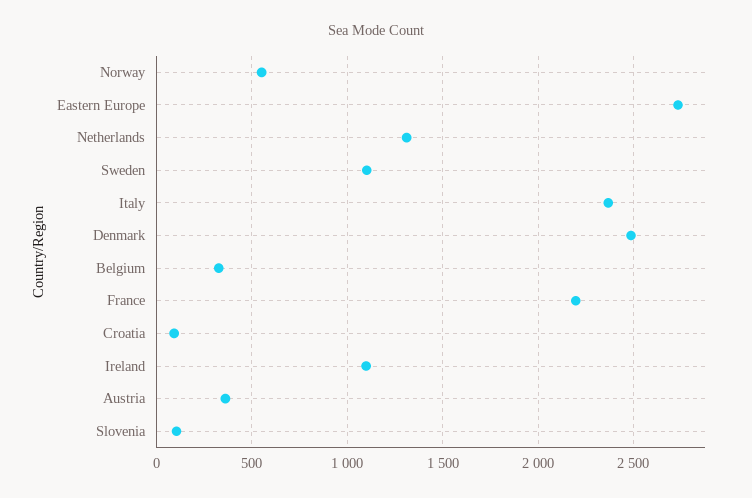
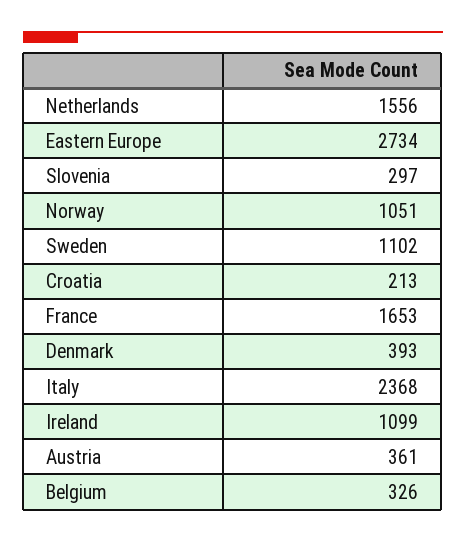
  {
-   "Norway": 550,
+   "Norway": 1051,
    "Eastern Europe": 2734,
-   "Netherlands": 1300,
+   "Netherlands": 1556,
    "Sweden": 1102,
    "Italy": 2368,
-   "Denmark": 2500,
+   "Denmark": 393,
    "Belgium": 326,
-   "France": 2200,
+   "France": 1653,
-   "Croatia": 100,
+   "Croatia": 213,
    "Ireland": 1099,
    "Austria": 361,
-   "Slovenia": 100
+   "Slovenia": 297
  }

